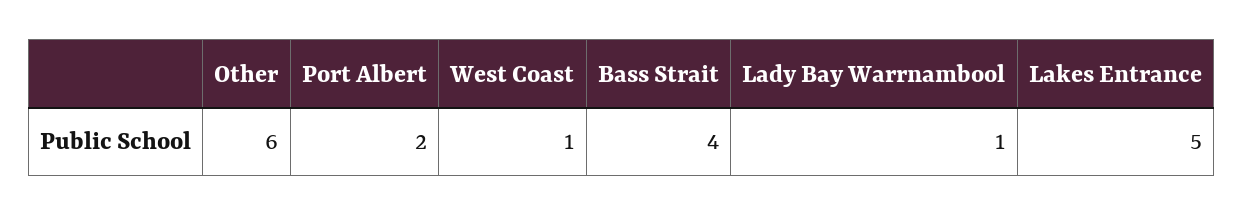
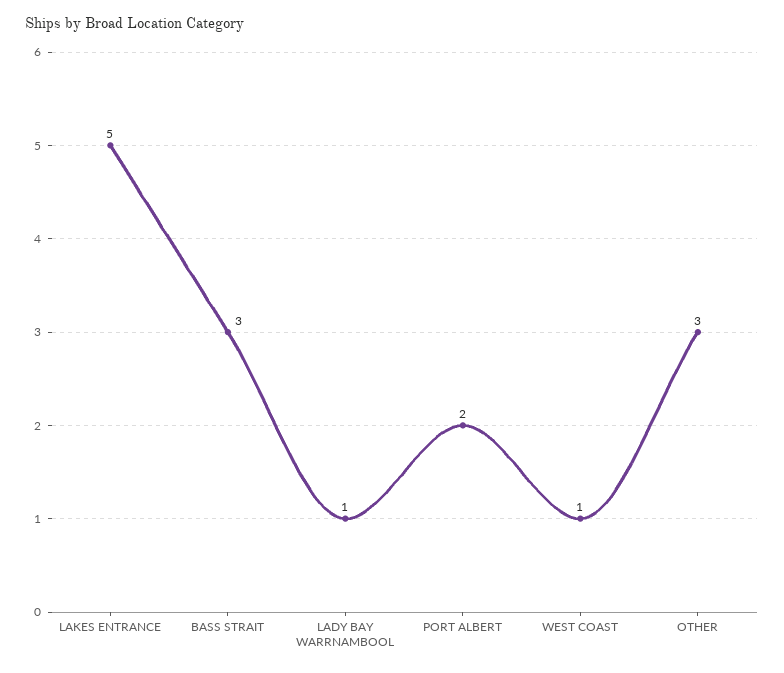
  {
-   "Other": 6,
+   "Other": 3,
    "Port Albert": 2,
    "West Coast": 1,
-   "Bass Strait": 4,
+   "Bass Strait": 3,
    "Lady Bay Warrnambool": 1,
    "Lakes Entrance": 5
  }

